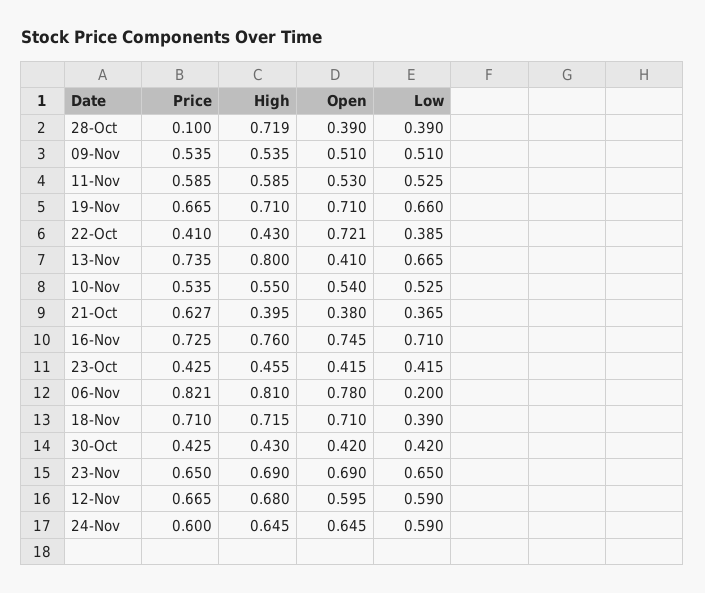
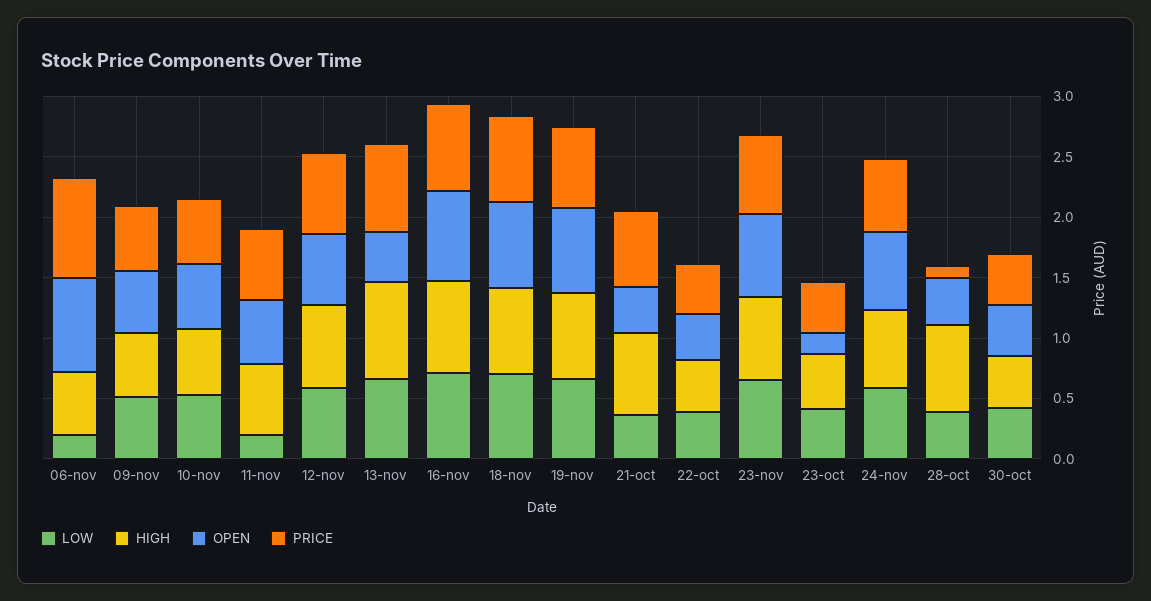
  {
    "Price": {
      "28-Oct": 0.1,
      "09-Nov": 0.535,
      "11-Nov": 0.585,
      "19-Nov": 0.665,
      "22-Oct": 0.41,
      "13-Nov": 0.735,
      "10-Nov": 0.535,
      "21-Oct": 0.627,
      "16-Nov": 0.725,
      "23-Oct": 0.425,
      "06-Nov": 0.821,
      "18-Nov": 0.71,
      "30-Oct": 0.425,
      "23-Nov": 0.65,
      "12-Nov": 0.665,
      "24-Nov": 0.6
    },
    "High": {
      "28-Oct": 0.719,
      "09-Nov": 0.535,
      "11-Nov": 0.585,
      "19-Nov": 0.71,
      "22-Oct": 0.43,
      "13-Nov": 0.8,
      "10-Nov": 0.55,
-     "21-Oct": 0.395,
+     "21-Oct": 0.7,
      "16-Nov": 0.76,
      "23-Oct": 0.455,
-     "06-Nov": 0.81,
+     "06-Nov": 0.5,
      "18-Nov": 0.715,
      "30-Oct": 0.43,
      "23-Nov": 0.69,
      "12-Nov": 0.68,
      "24-Nov": 0.645
    },
    "Open": {
      "28-Oct": 0.39,
      "09-Nov": 0.51,
      "11-Nov": 0.53,
      "19-Nov": 0.71,
-     "22-Oct": 0.721,
+     "22-Oct": 0.4,
      "13-Nov": 0.41,
      "10-Nov": 0.54,
      "21-Oct": 0.38,
      "16-Nov": 0.745,
-     "23-Oct": 0.415,
+     "23-Oct": 0.2,
      "06-Nov": 0.78,
      "18-Nov": 0.71,
      "30-Oct": 0.42,
      "23-Nov": 0.69,
      "12-Nov": 0.595,
      "24-Nov": 0.645
    },
    "Low": {
      "28-Oct": 0.39,
      "09-Nov": 0.51,
-     "11-Nov": 0.525,
+     "11-Nov": 0.2,
      "19-Nov": 0.66,
      "22-Oct": 0.385,
      "13-Nov": 0.665,
      "10-Nov": 0.525,
      "21-Oct": 0.365,
      "16-Nov": 0.71,
      "23-Oct": 0.415,
      "06-Nov": 0.2,
-     "18-Nov": 0.39,
+     "18-Nov": 0.7,
      "30-Oct": 0.42,
      "23-Nov": 0.65,
      "12-Nov": 0.59,
      "24-Nov": 0.59
    }
  }

